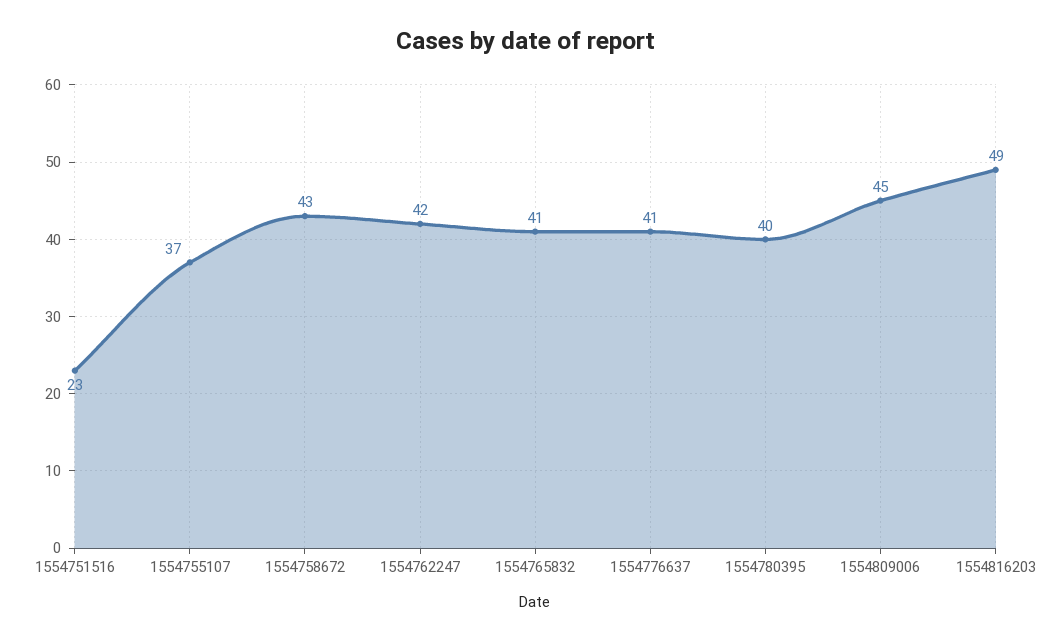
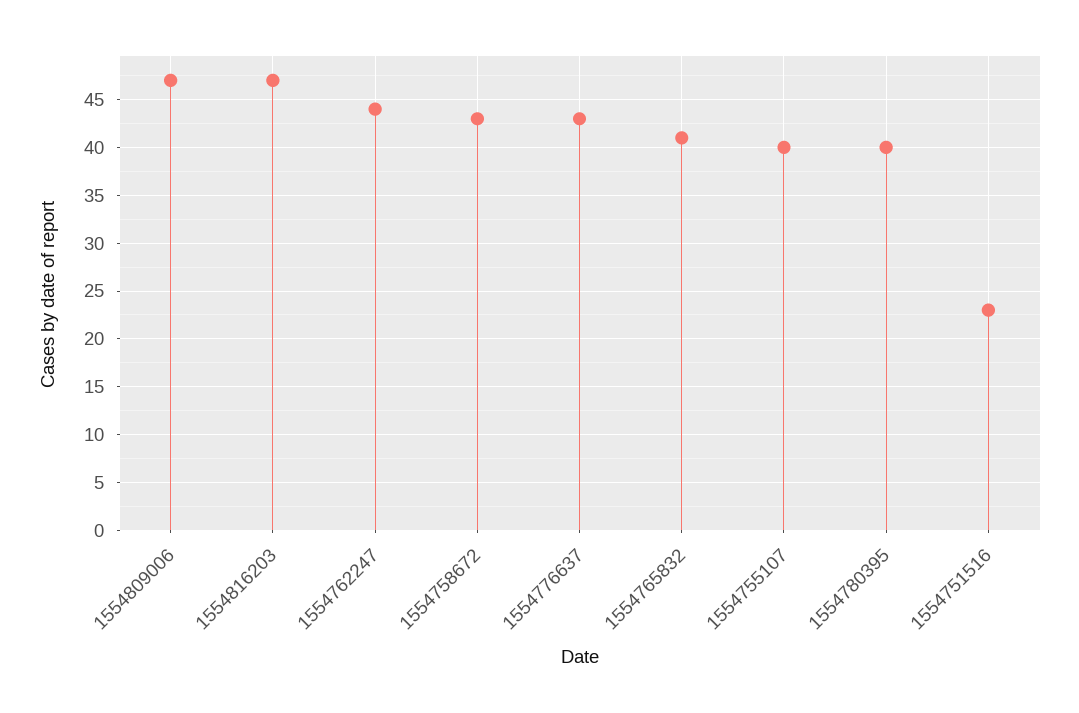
  {
    "1554751516": 23,
-   "1554755107": 37,
+   "1554755107": 40,
    "1554758672": 43,
-   "1554762247": 42,
+   "1554762247": 44,
    "1554765832": 41,
-   "1554776637": 41,
+   "1554776637": 43,
    "1554780395": 40,
-   "1554809006": 45,
+   "1554809006": 47,
-   "1554816203": 49
+   "1554816203": 47
  }

